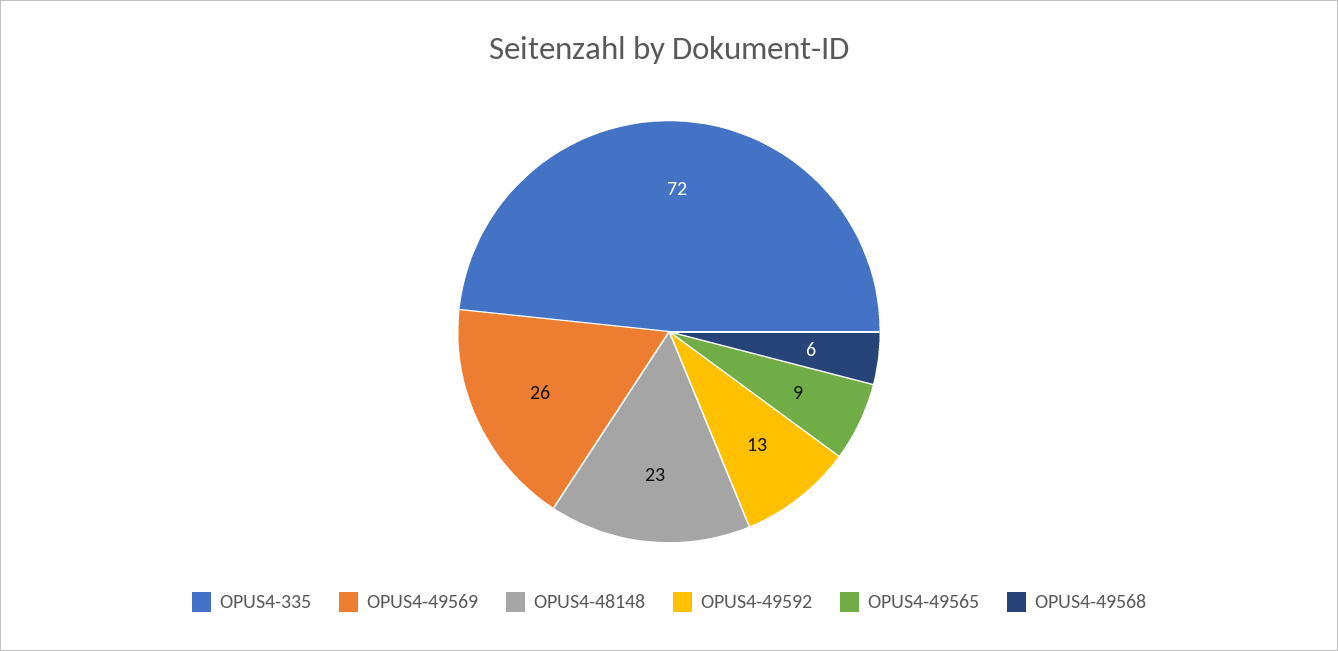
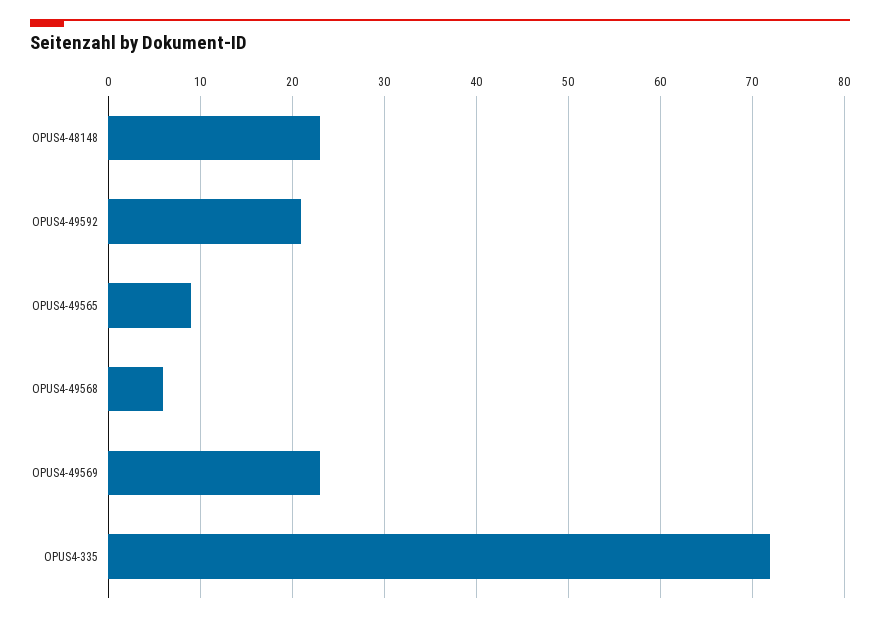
  {
    "OPUS4-335": 72,
-   "OPUS4-49569": 26,
+   "OPUS4-49569": 23,
    "OPUS4-48148": 23,
-   "OPUS4-49592": 13,
+   "OPUS4-49592": 21,
    "OPUS4-49565": 9,
    "OPUS4-49568": 6
  }

